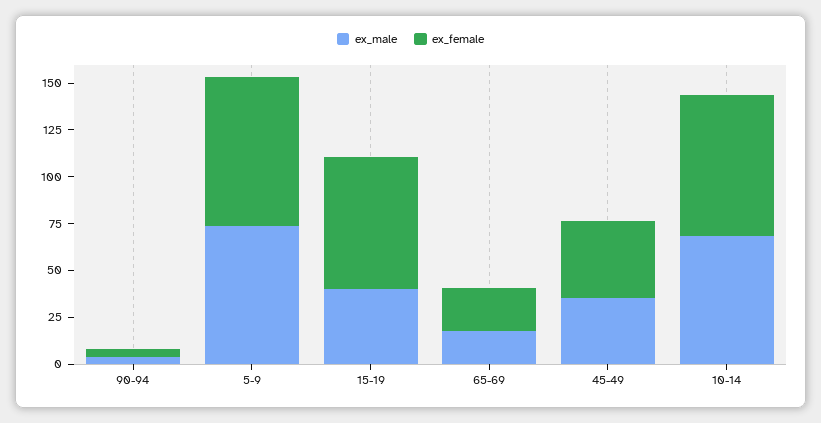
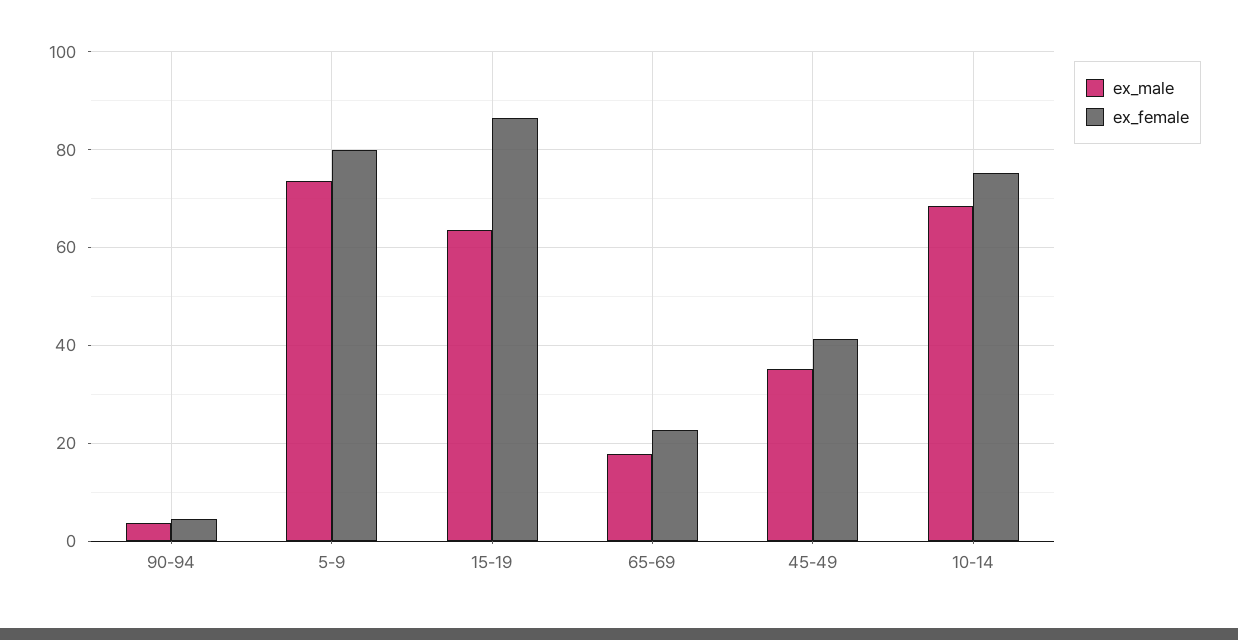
  {
    "ex_male": {
      "90-94": 4,
      "5-9": 74,
-     "15-19": 40,
+     "15-19": 64,
      "65-69": 18,
      "45-49": 36,
      "10-14": 68
    },
    "ex_female": {
      "90-94": 4,
      "5-9": 80,
-     "15-19": 70,
+     "15-19": 86,
      "65-69": 22,
      "45-49": 42,
      "10-14": 76
    }
  }

